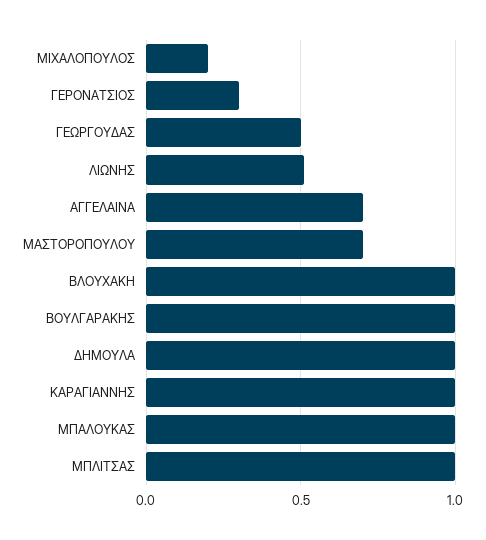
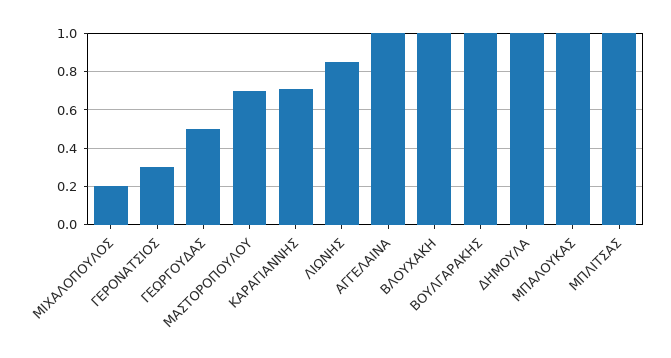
  {
    "ΜΙΧΑΛΟΠΟΥΛΟΣ": 0.2,
    "ΓΕΡΟΝΑΤΣΙΟΣ": 0.3,
    "ΓΕΩΡΓΟΥΔΑΣ": 0.5,
-   "ΛΙΩΝΗΣ": 0.5,
+   "ΛΙΩΝΗΣ": 0.85,
-   "ΑΓΓΕΛΑΙΝΑ": 0.7,
+   "ΑΓΓΕΛΑΙΝΑ": 1,
    "ΜΑΣΤΟΡΟΠΟΥΛΟΥ": 0.7,
    "ΒΛΟΥΧΑΚΗ": 1,
    "ΒΟΥΛΓΑΡΑΚΗΣ": 1,
    "ΔΗΜΟΥΛΑ": 1,
-   "ΚΑΡΑΓΙΑΝΝΗΣ": 1,
+   "ΚΑΡΑΓΙΑΝΝΗΣ": 0.7,
    "ΜΠΑΛΟΥΚΑΣ": 1,
    "ΜΠΛΙΤΣΑΣ": 1
  }

